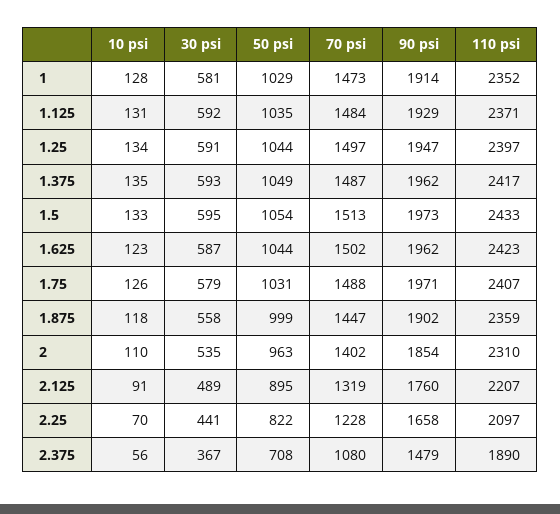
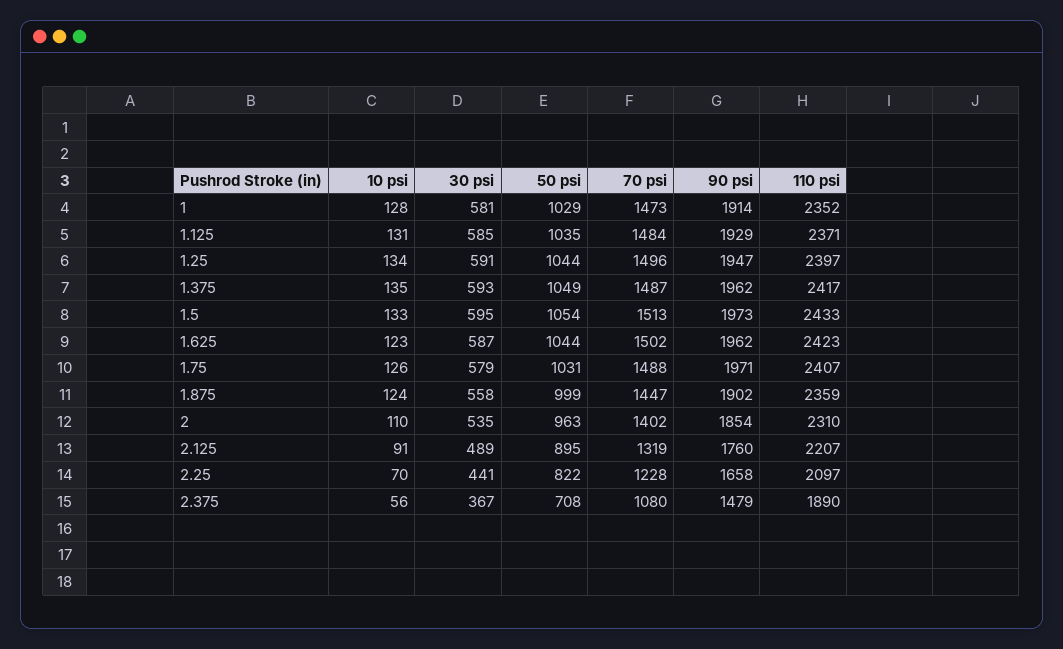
  {
    "10 psi": {
      "1": 128,
      "1.125": 131,
      "1.25": 134,
      "1.375": 135,
      "1.5": 133,
      "1.625": 123,
      "1.75": 126,
-     "1.875": 118,
+     "1.875": 124,
      "2": 110,
      "2.125": 91,
      "2.25": 70,
      "2.375": 56
    },
    "30 psi": {
      "1": 581,
-     "1.125": 592,
+     "1.125": 585,
      "1.25": 591,
      "1.375": 593,
      "1.5": 595,
      "1.625": 587,
      "1.75": 579,
      "1.875": 558,
      "2": 535,
      "2.125": 489,
      "2.25": 441,
      "2.375": 367
    },
    "50 psi": {
      "1": 1029,
      "1.125": 1035,
      "1.25": 1044,
      "1.375": 1049,
      "1.5": 1054,
      "1.625": 1044,
      "1.75": 1031,
      "1.875": 999,
      "2": 963,
      "2.125": 895,
      "2.25": 822,
      "2.375": 708
    },
    "70 psi": {
      "1": 1473,
      "1.125": 1484,
-     "1.25": 1497,
+     "1.25": 1496,
      "1.375": 1487,
      "1.5": 1513,
      "1.625": 1502,
      "1.75": 1488,
      "1.875": 1447,
      "2": 1402,
      "2.125": 1319,
      "2.25": 1228,
      "2.375": 1080
    },
    "90 psi": {
      "1": 1914,
      "1.125": 1929,
      "1.25": 1947,
      "1.375": 1962,
      "1.5": 1973,
      "1.625": 1962,
      "1.75": 1971,
      "1.875": 1902,
      "2": 1854,
      "2.125": 1760,
      "2.25": 1658,
      "2.375": 1479
    },
    "110 psi": {
      "1": 2352,
      "1.125": 2371,
      "1.25": 2397,
      "1.375": 2417,
      "1.5": 2433,
      "1.625": 2423,
      "1.75": 2407,
      "1.875": 2359,
      "2": 2310,
      "2.125": 2207,
      "2.25": 2097,
      "2.375": 1890
    }
  }

